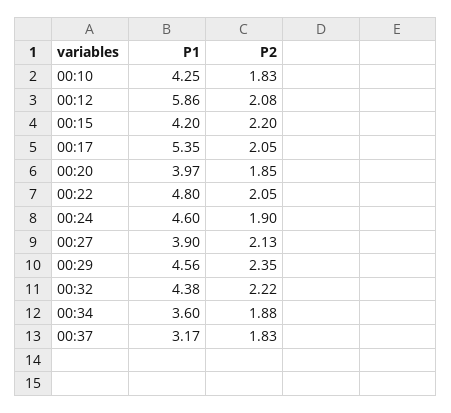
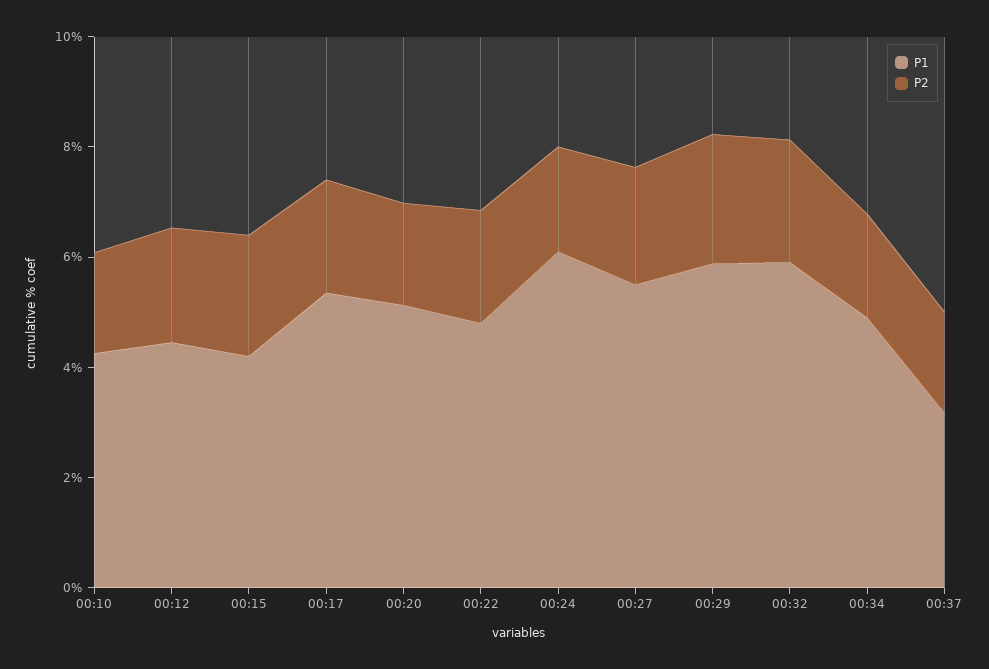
  {
    "P1": {
      "00:10": 4.25,
-     "00:12": 5.86,
+     "00:12": 4.5,
      "00:15": 4.2,
      "00:17": 5.35,
-     "00:20": 3.97,
+     "00:20": 5,
      "00:22": 4.8,
-     "00:24": 4.6,
+     "00:24": 6,
-     "00:27": 3.9,
+     "00:27": 5.5,
-     "00:29": 4.56,
+     "00:29": 6,
-     "00:32": 4.38,
+     "00:32": 6,
-     "00:34": 3.6,
+     "00:34": 5,
      "00:37": 3.17
    },
    "P2": {
      "00:10": 1.83,
      "00:12": 2.08,
      "00:15": 2.2,
      "00:17": 2.05,
      "00:20": 1.85,
      "00:22": 2.05,
      "00:24": 1.9,
      "00:27": 2.13,
      "00:29": 2.35,
      "00:32": 2.22,
      "00:34": 1.88,
      "00:37": 1.83
    }
  }

